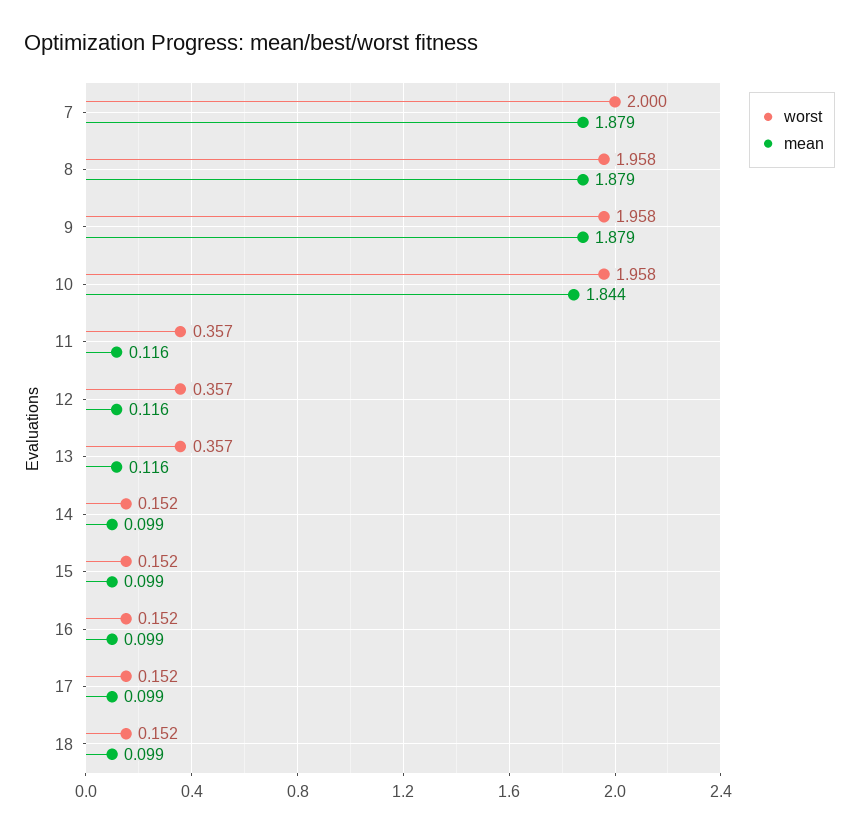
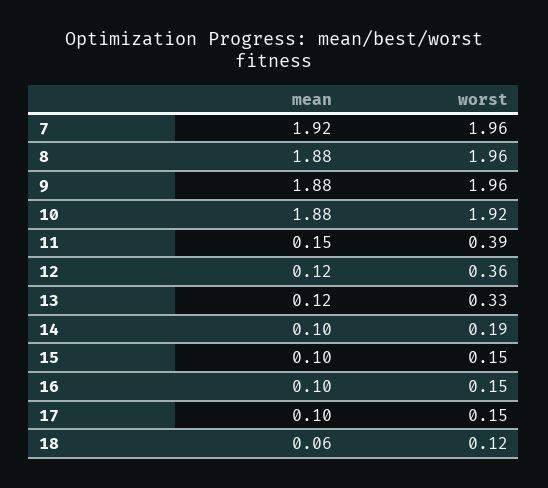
  {
    "worst": {
-     "7": 2,
+     "7": 1.96,
      "8": 1.958,
      "9": 1.958,
-     "10": 1.958,
+     "10": 1.92,
-     "11": 0.357,
+     "11": 0.39,
      "12": 0.357,
-     "13": 0.357,
+     "13": 0.33,
-     "14": 0.152,
+     "14": 0.19,
      "15": 0.152,
      "16": 0.152,
      "17": 0.152,
-     "18": 0.152
+     "18": 0.12
    },
    "mean": {
-     "7": 1.879,
+     "7": 1.92,
      "8": 1.879,
      "9": 1.879,
-     "10": 1.844,
+     "10": 1.88,
-     "11": 0.116,
+     "11": 0.15,
      "12": 0.116,
      "13": 0.116,
      "14": 0.099,
      "15": 0.099,
      "16": 0.099,
      "17": 0.099,
-     "18": 0.099
+     "18": 0.06
    }
  }

